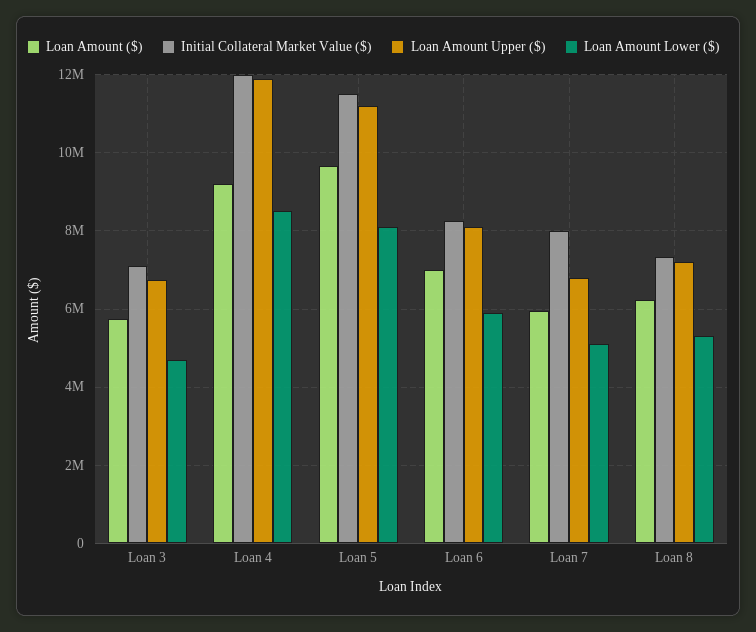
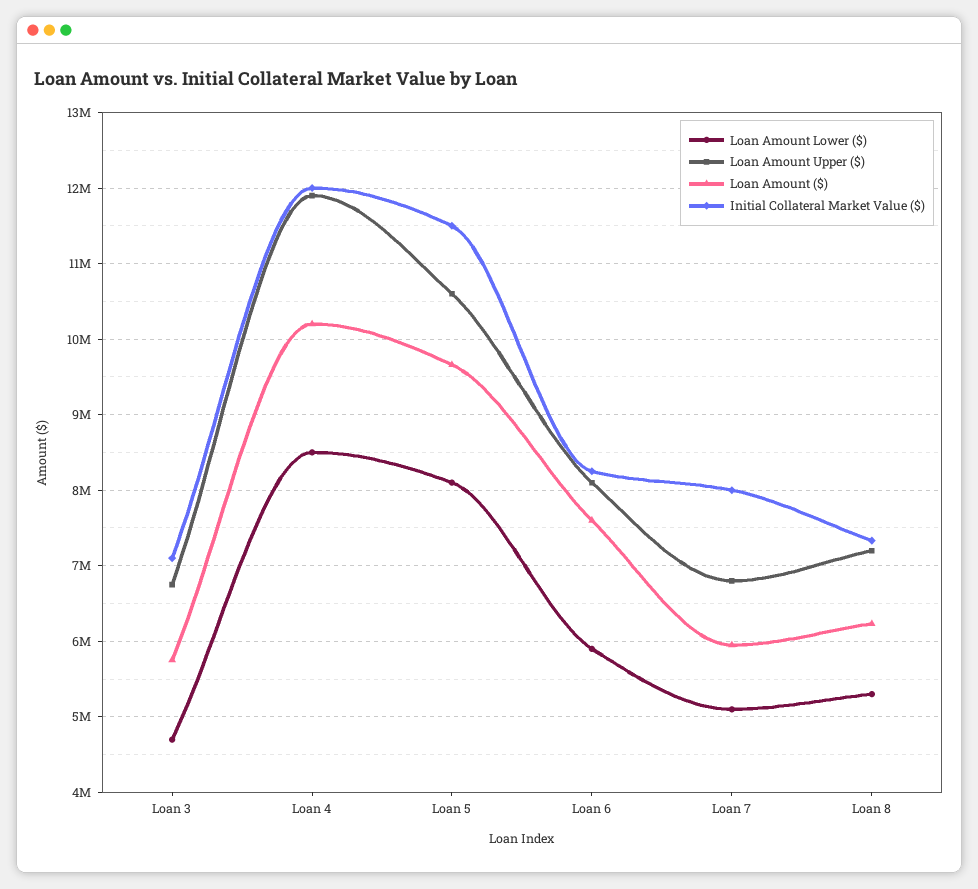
  {
    "Loan Amount ($)": {
      "Loan 3": 5800000,
-     "Loan 4": 9200000,
+     "Loan 4": 10200000,
      "Loan 5": 9700000,
-     "Loan 6": 7000000,
+     "Loan 6": 7600000,
      "Loan 7": 6000000,
      "Loan 8": 6200000
    },
    "Initial Collateral Market Value ($)": {
      "Loan 3": 7100000,
      "Loan 4": 12000000,
      "Loan 5": 11500000,
      "Loan 6": 8300000,
      "Loan 7": 8000000,
      "Loan 8": 7300000
    },
    "Loan Amount Upper ($)": {
      "Loan 3": 6800000,
      "Loan 4": 11900000,
-     "Loan 5": 11200000,
+     "Loan 5": 10600000,
      "Loan 6": 8100000,
      "Loan 7": 6800000,
      "Loan 8": 7200000
    },
    "Loan Amount Lower ($)": {
      "Loan 3": 4700000,
      "Loan 4": 8500000,
      "Loan 5": 8100000,
      "Loan 6": 5900000,
      "Loan 7": 5100000,
      "Loan 8": 5300000
    }
  }

